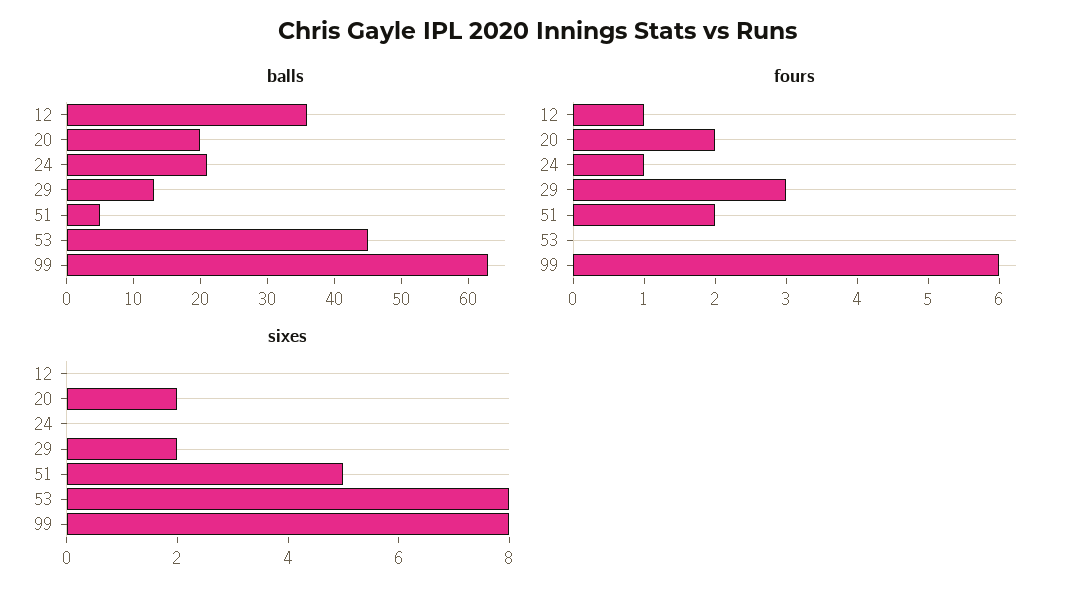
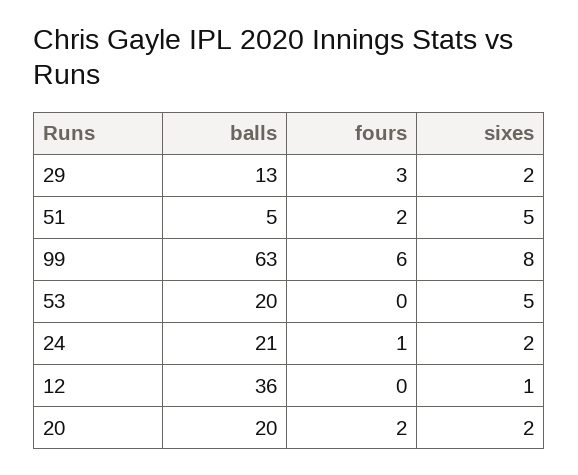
  {
    "balls": {
      "12": 36,
      "20": 20,
      "24": 21,
      "29": 13,
      "51": 5,
-     "53": 45,
+     "53": 20,
      "99": 63
    },
    "fours": {
-     "12": 1,
+     "12": 0,
      "20": 2,
      "24": 1,
      "29": 3,
      "51": 2,
      "53": 0,
      "99": 6
    },
    "sixes": {
-     "12": 0,
+     "12": 1,
      "20": 2,
-     "24": 0,
+     "24": 2,
      "29": 2,
      "51": 5,
-     "53": 8,
+     "53": 5,
      "99": 8
    }
  }

